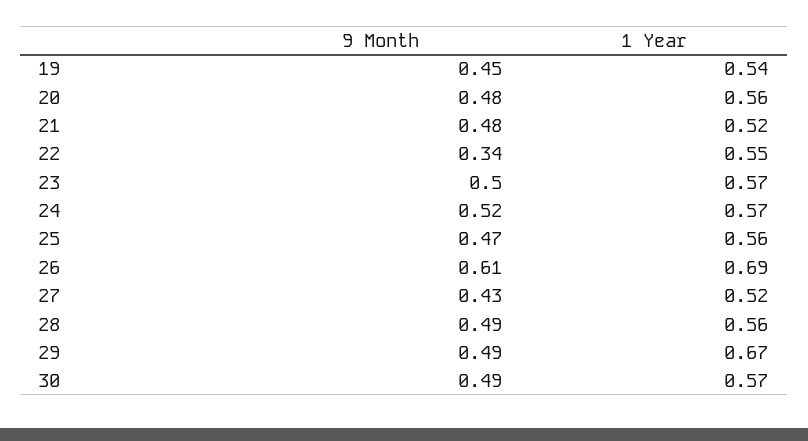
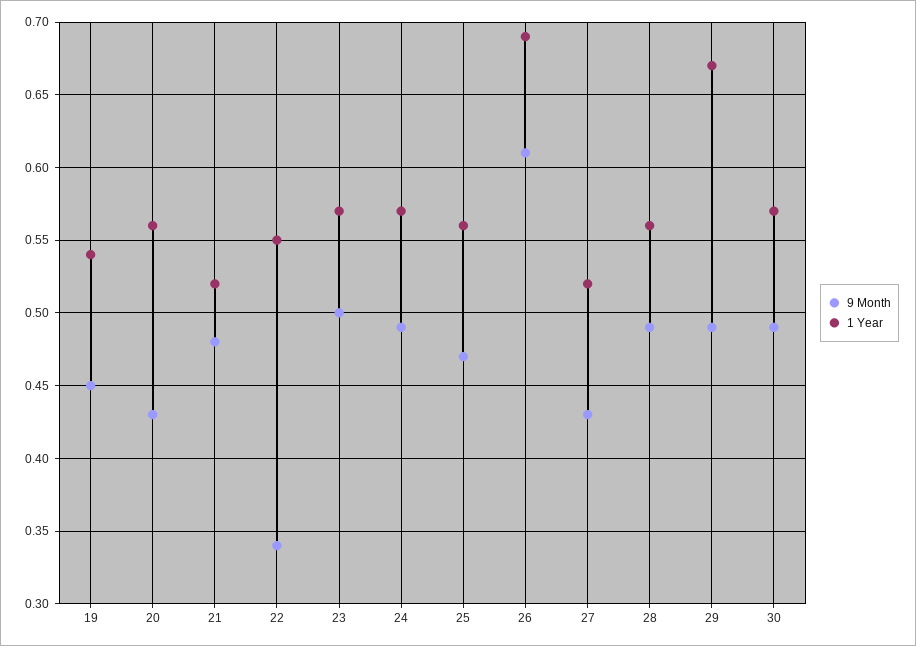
  {
    "9 Month": {
      "19": 0.45,
-     "20": 0.48,
+     "20": 0.43,
      "21": 0.48,
      "22": 0.34,
      "23": 0.5,
-     "24": 0.52,
+     "24": 0.49,
      "25": 0.47,
      "26": 0.61,
      "27": 0.43,
      "28": 0.49,
      "29": 0.49,
      "30": 0.49
    },
    "1 Year": {
      "19": 0.54,
      "20": 0.56,
      "21": 0.52,
      "22": 0.55,
      "23": 0.57,
      "24": 0.57,
      "25": 0.56,
      "26": 0.69,
      "27": 0.52,
      "28": 0.56,
      "29": 0.67,
      "30": 0.57
    }
  }

